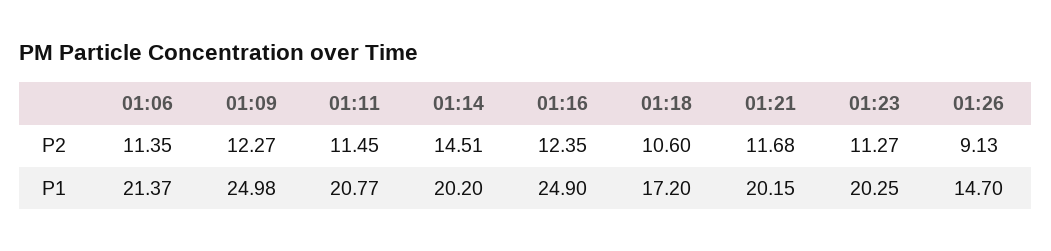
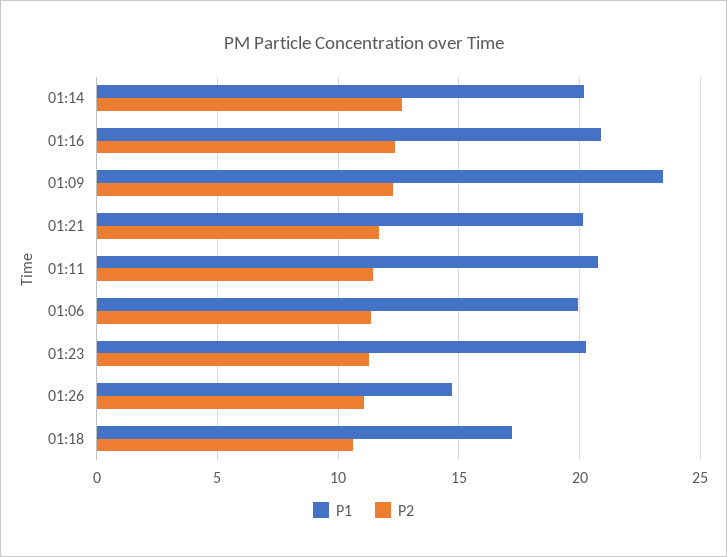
  {
    "P2": {
      "01:06": 11.35,
      "01:09": 12.27,
      "01:11": 11.45,
-     "01:14": 14.51,
+     "01:14": 12.5,
      "01:16": 12.35,
      "01:18": 10.6,
      "01:21": 11.68,
      "01:23": 11.27,
-     "01:26": 9.13
+     "01:26": 11
    },
    "P1": {
-     "01:06": 21.37,
+     "01:06": 20,
-     "01:09": 24.98,
+     "01:09": 23.5,
      "01:11": 20.77,
      "01:14": 20.2,
-     "01:16": 24.9,
+     "01:16": 21,
      "01:18": 17.2,
      "01:21": 20.15,
      "01:23": 20.25,
      "01:26": 14.7
    }
  }

